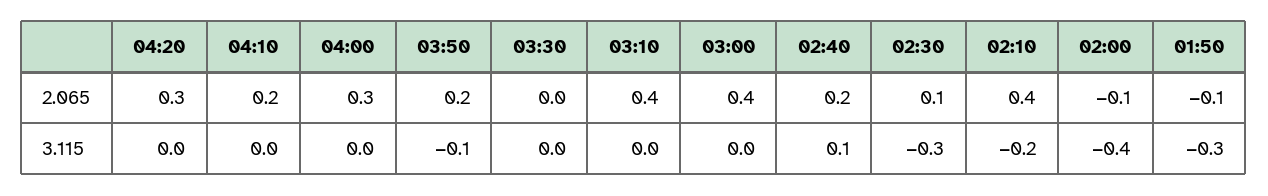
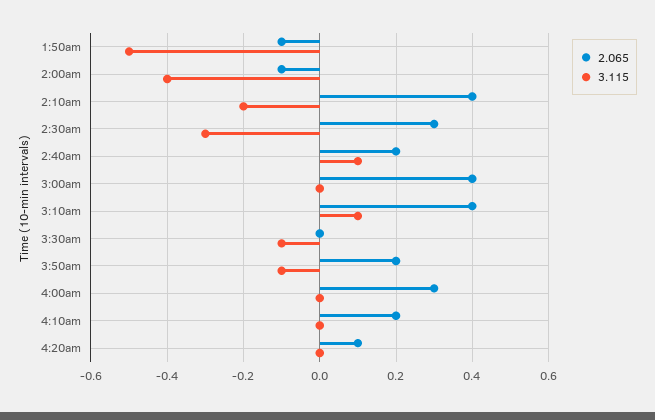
  {
    "2.065": {
-     "04:20": 0.3,
+     "04:20": 0.1,
      "04:10": 0.2,
      "04:00": 0.3,
      "03:50": 0.2,
      "03:30": 0,
      "03:10": 0.4,
      "03:00": 0.4,
      "02:40": 0.2,
-     "02:30": 0.1,
+     "02:30": 0.3,
      "02:10": 0.4,
      "02:00": -0.1,
      "01:50": -0.1
    },
    "3.115": {
      "04:20": 0,
      "04:10": 0,
      "04:00": 0,
      "03:50": -0.1,
-     "03:30": 0,
+     "03:30": -0.1,
-     "03:10": 0,
+     "03:10": 0.1,
      "03:00": 0,
      "02:40": 0.1,
      "02:30": -0.3,
      "02:10": -0.2,
      "02:00": -0.4,
-     "01:50": -0.3
+     "01:50": -0.5
    }
  }

